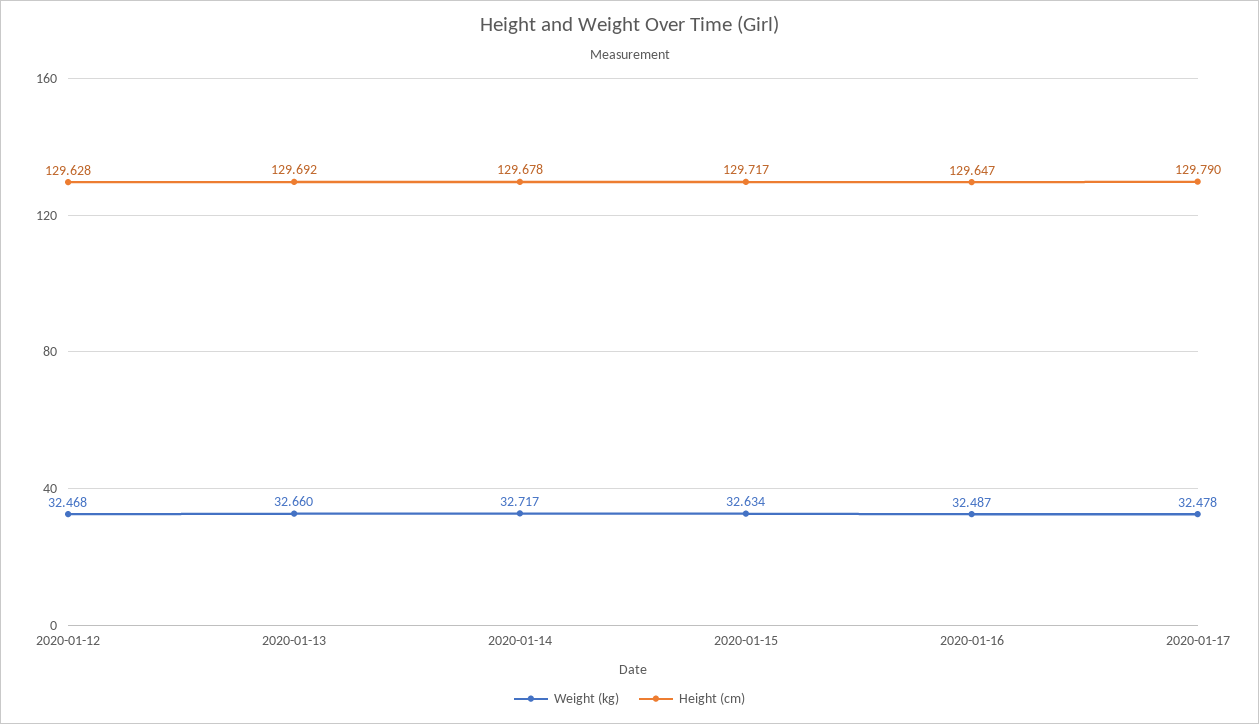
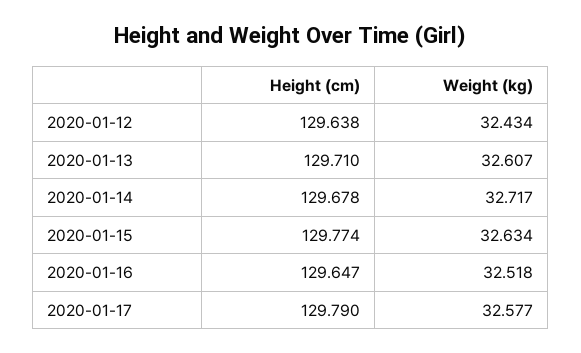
  {
    "Weight (kg)": {
-     "2020-01-12": 32.468,
+     "2020-01-12": 32.434,
-     "2020-01-13": 32.66,
+     "2020-01-13": 32.607,
      "2020-01-14": 32.717,
      "2020-01-15": 32.634,
-     "2020-01-16": 32.487,
+     "2020-01-16": 32.518,
-     "2020-01-17": 32.478
+     "2020-01-17": 32.577
    },
    "Height (cm)": {
-     "2020-01-12": 129.628,
+     "2020-01-12": 129.638,
-     "2020-01-13": 129.692,
+     "2020-01-13": 129.71,
      "2020-01-14": 129.678,
-     "2020-01-15": 129.717,
+     "2020-01-15": 129.774,
      "2020-01-16": 129.647,
      "2020-01-17": 129.79
    }
  }

